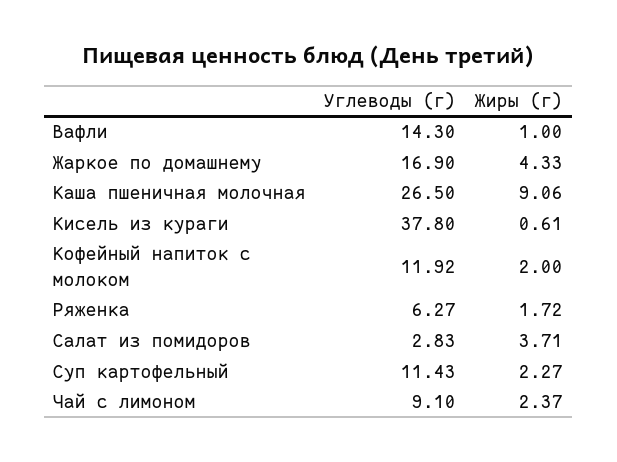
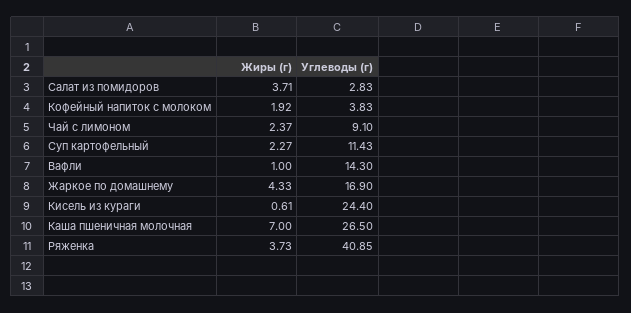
  {
    "Углеводы (г)": {
      "Вафли": 14.3,
      "Жаркое по домашнему": 16.9,
      "Каша пшеничная молочная": 26.5,
-     "Кисель из кураги": 37.8,
+     "Кисель из кураги": 24.4,
-     "Кофейный напиток с молоком": 11.92,
+     "Кофейный напиток с молоком": 3.83,
-     "Ряженка": 6.27,
+     "Ряженка": 40.85,
      "Салат из помидоров": 2.83,
      "Суп картофельный": 11.43,
      "Чай с лимоном": 9.1
    },
    "Жиры (г)": {
      "Вафли": 1,
      "Жаркое по домашнему": 4.33,
-     "Каша пшеничная молочная": 9.06,
+     "Каша пшеничная молочная": 7,
      "Кисель из кураги": 0.61,
-     "Кофейный напиток с молоком": 2,
+     "Кофейный напиток с молоком": 1.92,
-     "Ряженка": 1.72,
+     "Ряженка": 3.73,
      "Салат из помидоров": 3.71,
      "Суп картофельный": 2.27,
      "Чай с лимоном": 2.37
    }
  }

